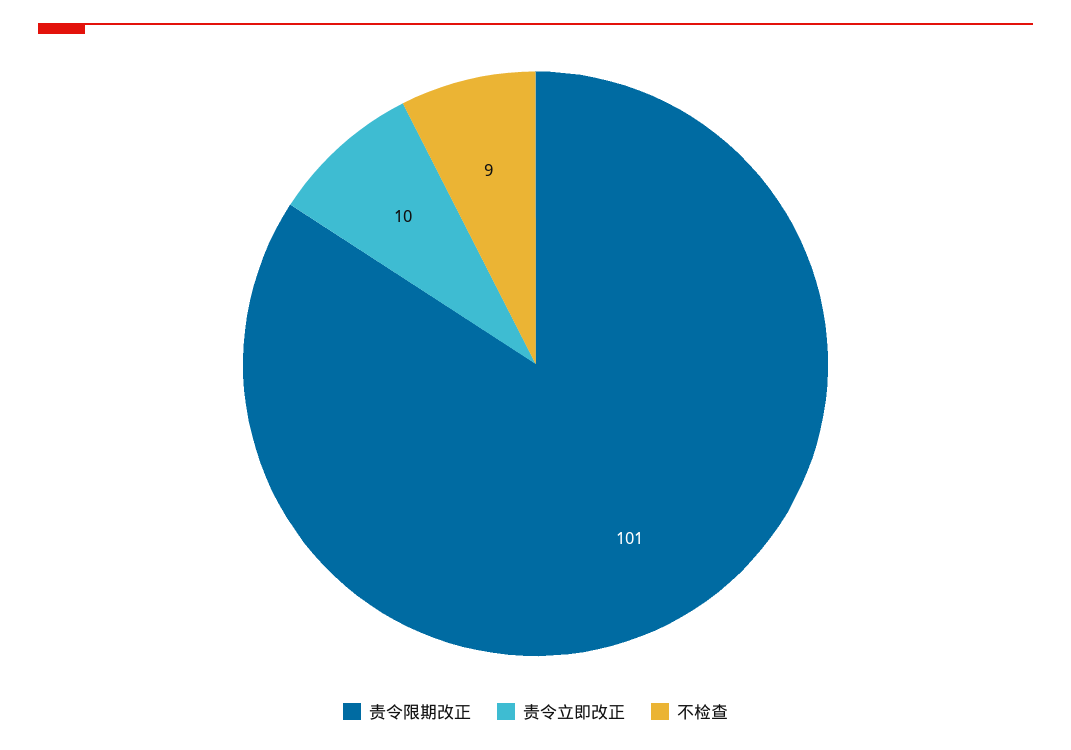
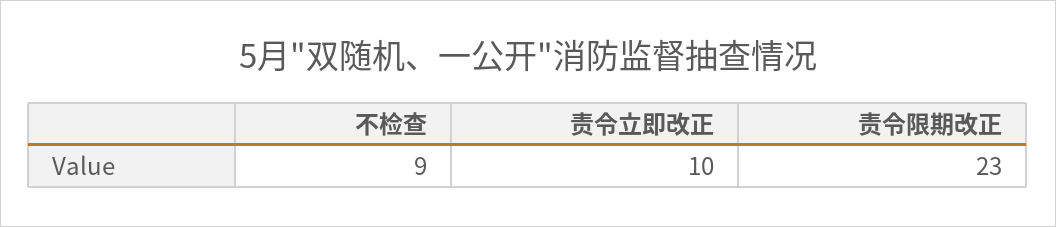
  {
-   "责令限期改正": 101,
+   "责令限期改正": 23,
    "责令立即改正": 10,
    "不检查": 9
  }

